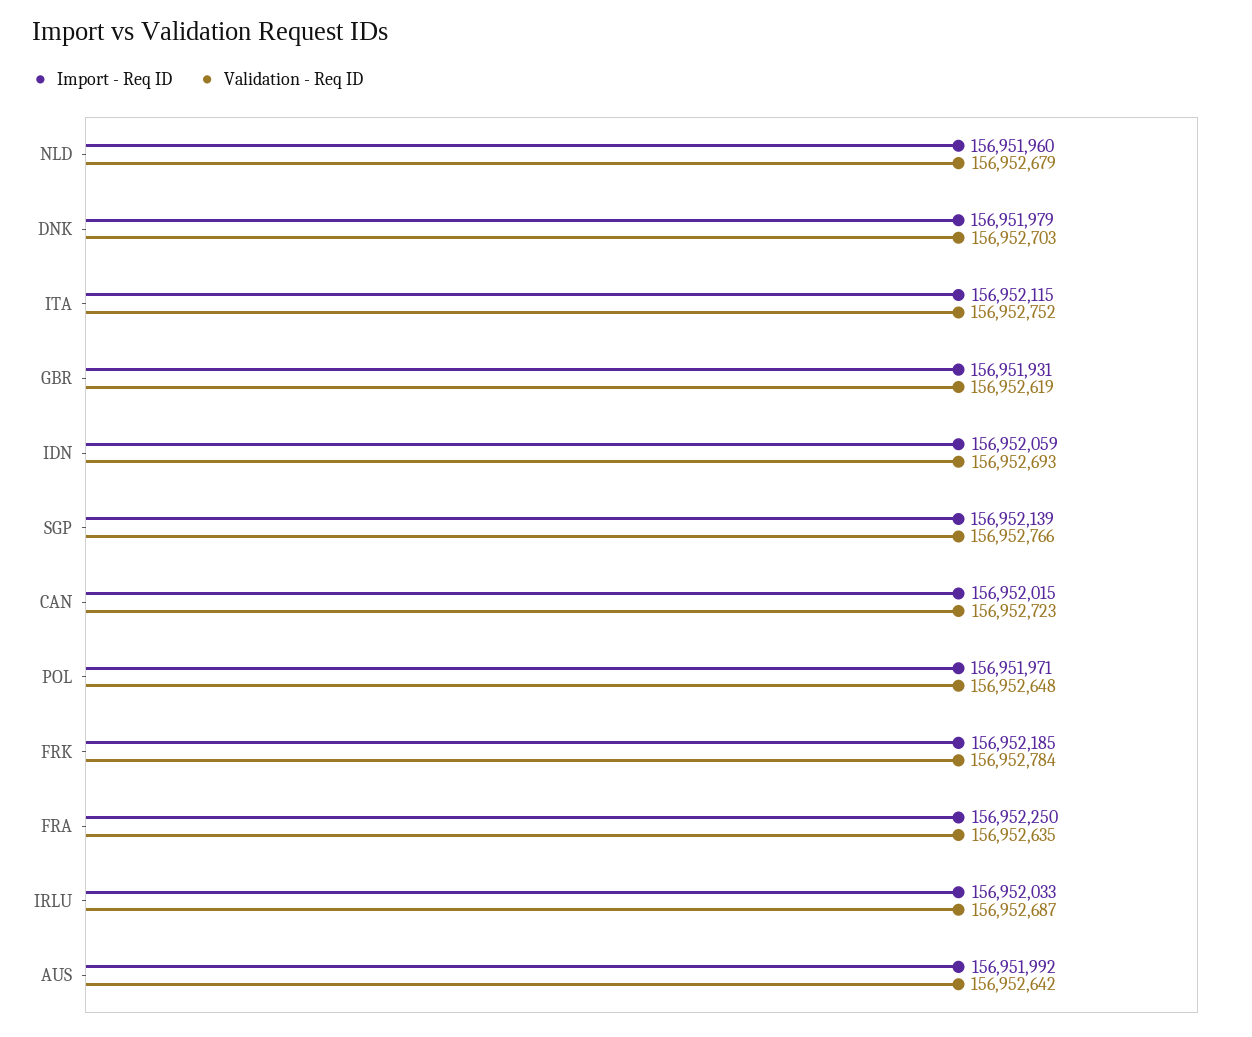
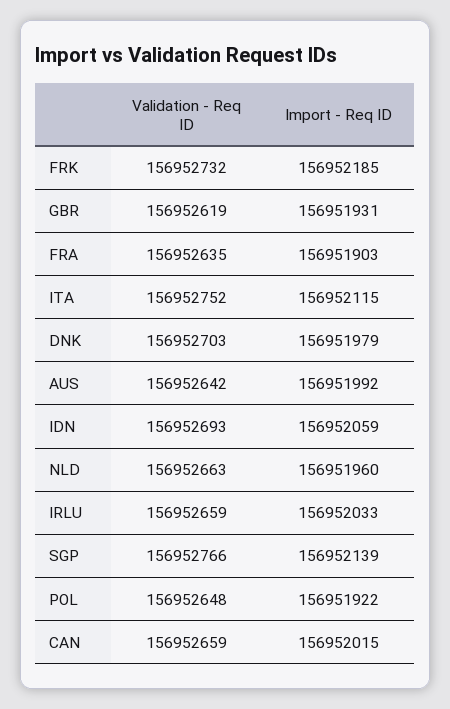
  {
    "Import - Req ID": {
      "NLD": 156951960,
      "DNK": 156951979,
      "ITA": 156952115,
      "GBR": 156951931,
      "IDN": 156952059,
      "SGP": 156952139,
      "CAN": 156952015,
-     "POL": 156951971,
+     "POL": 156951922,
      "FRK": 156952185,
-     "FRA": 156952250,
+     "FRA": 156951903,
      "IRLU": 156952033,
      "AUS": 156951992
    },
    "Validation - Req ID": {
-     "NLD": 156952679,
+     "NLD": 156952663,
      "DNK": 156952703,
      "ITA": 156952752,
      "GBR": 156952619,
      "IDN": 156952693,
      "SGP": 156952766,
-     "CAN": 156952723,
+     "CAN": 156952659,
      "POL": 156952648,
-     "FRK": 156952784,
+     "FRK": 156952732,
      "FRA": 156952635,
-     "IRLU": 156952687,
+     "IRLU": 156952659,
      "AUS": 156952642
    }
  }

